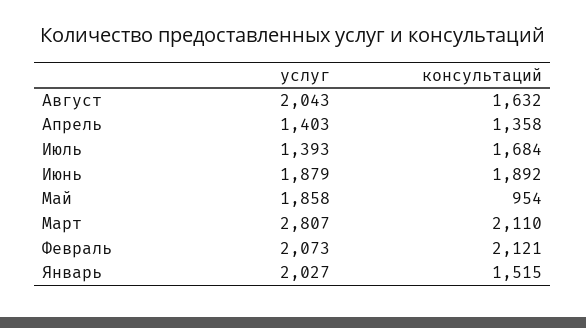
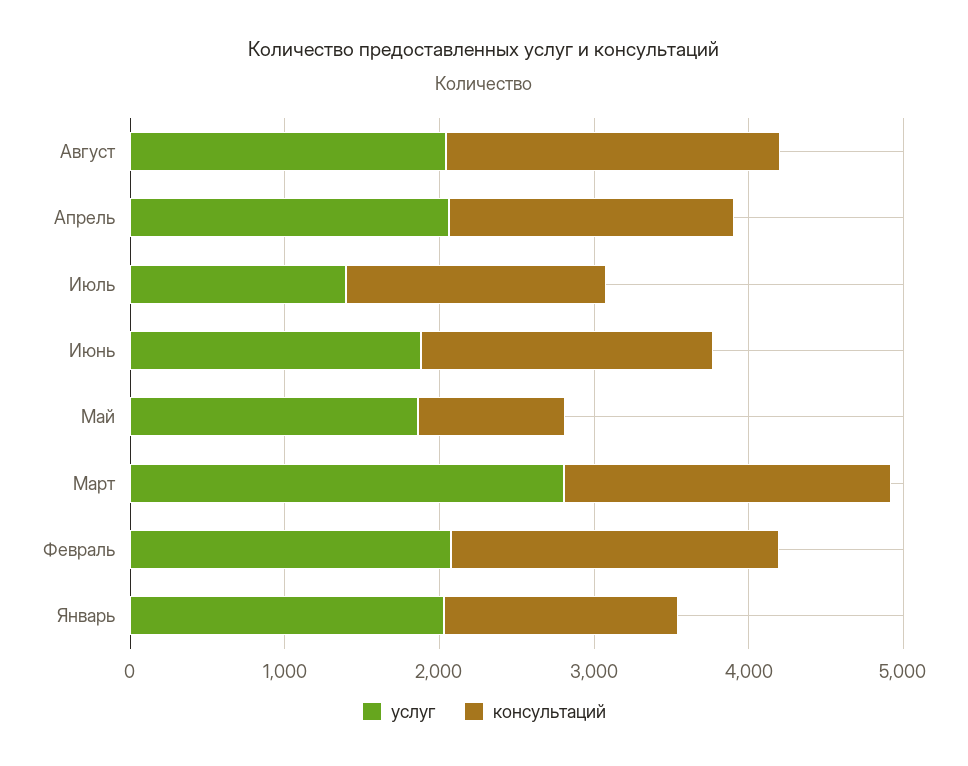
  {
    "услуг": {
      "Август": 2043,
-     "Апрель": 1403,
+     "Апрель": 2000,
      "Июль": 1393,
      "Июнь": 1879,
      "Май": 1858,
      "Март": 2807,
      "Февраль": 2073,
      "Январь": 2027
    },
    "консультаций": {
-     "Август": 1632,
+     "Август": 2200,
-     "Апрель": 1358,
+     "Апрель": 1800,
      "Июль": 1684,
      "Июнь": 1892,
      "Май": 954,
      "Март": 2110,
      "Февраль": 2121,
      "Январь": 1515
    }
  }

